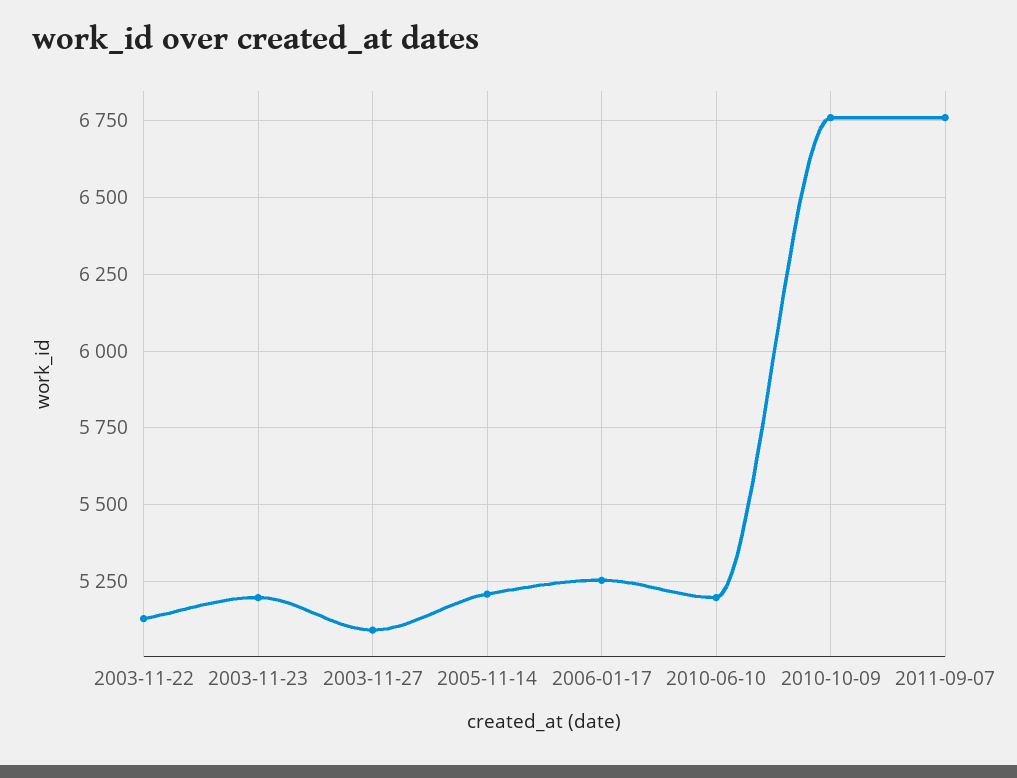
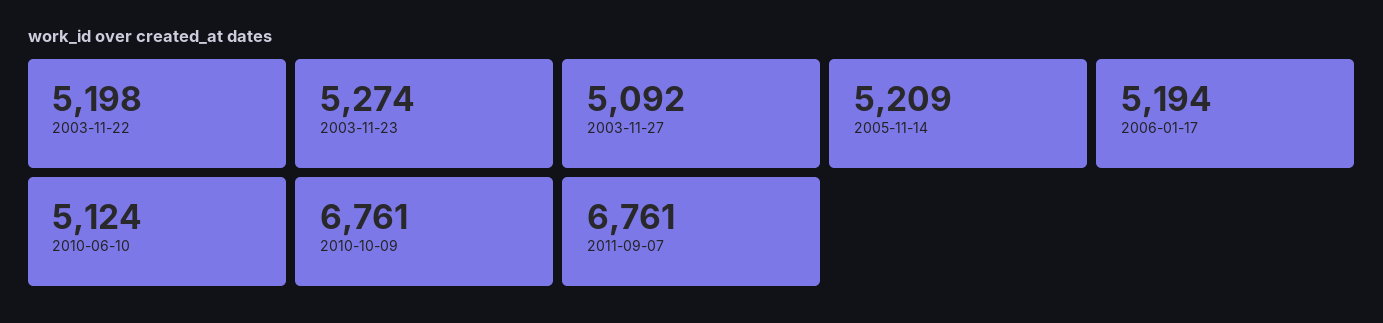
  {
-   "2003-11-22": 5125,
+   "2003-11-22": 5198,
-   "2003-11-23": 5200,
+   "2003-11-23": 5274,
    "2003-11-27": 5092,
    "2005-11-14": 5209,
-   "2006-01-17": 5250,
+   "2006-01-17": 5194,
-   "2010-06-10": 5200,
+   "2010-06-10": 5124,
    "2010-10-09": 6761,
    "2011-09-07": 6761
  }

